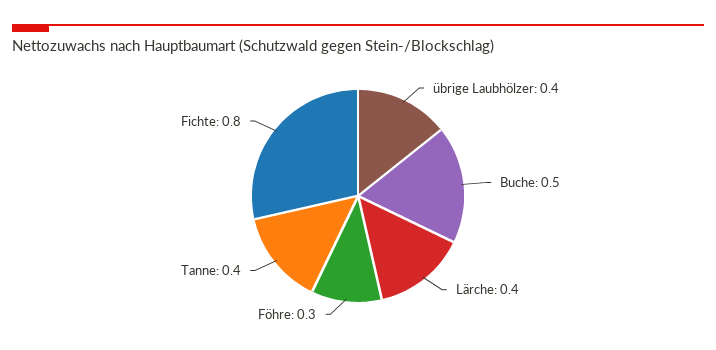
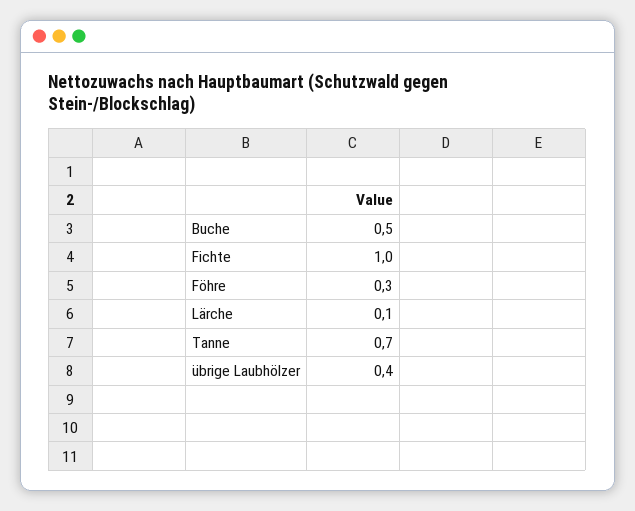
  {
    "übrige Laubhölzer": 0.4,
    "Buche": 0.5,
-   "Lärche": 0.4,
+   "Lärche": 0.1,
    "Föhre": 0.3,
-   "Tanne": 0.4,
+   "Tanne": 0.7,
-   "Fichte": 0.8
+   "Fichte": 1
  }

